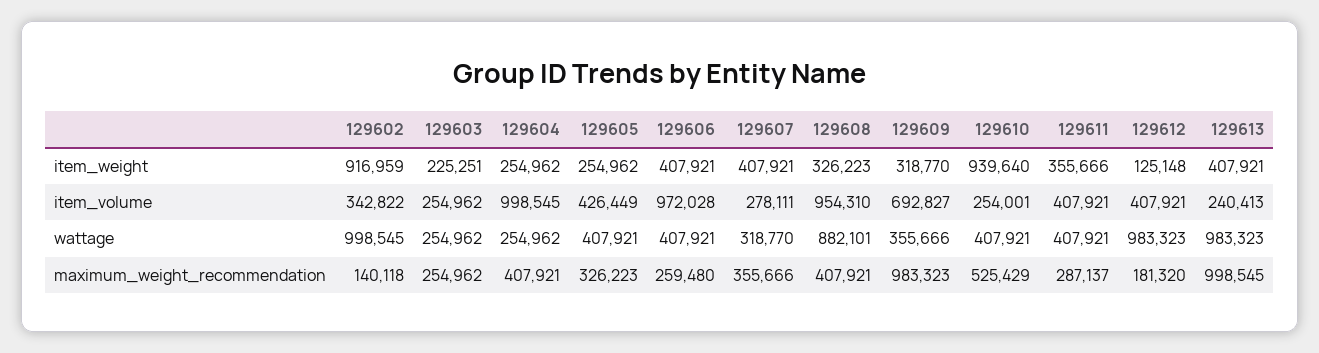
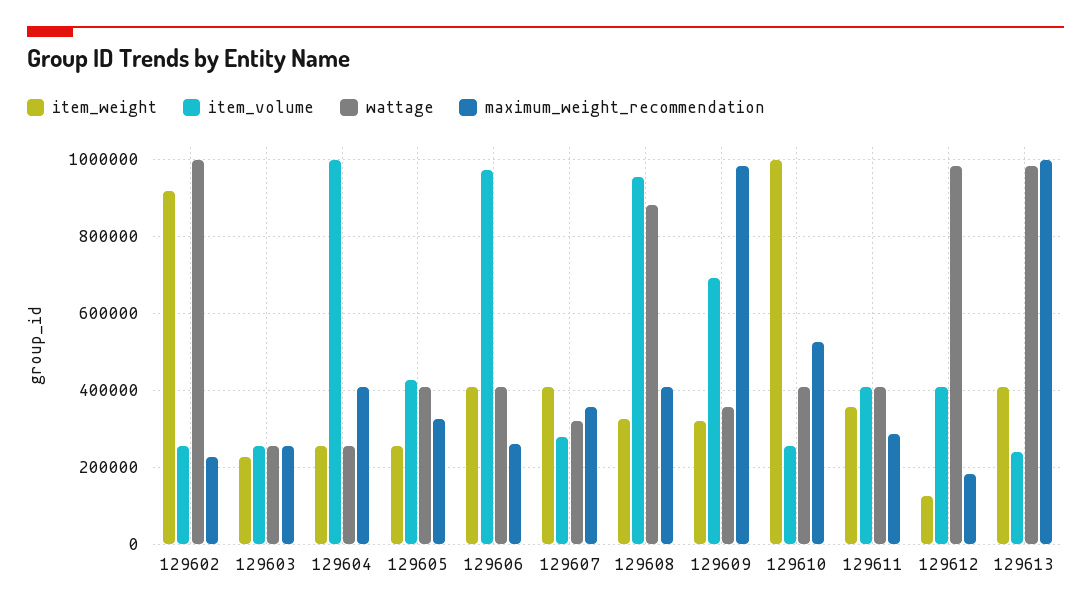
  {
    "item_weight": {
      "129602": 916959,
      "129603": 225251,
      "129604": 254962,
      "129605": 254962,
      "129606": 407921,
      "129607": 407921,
      "129608": 326223,
      "129609": 318770,
-     "129610": 939640,
+     "129610": 1000000,
      "129611": 355666,
      "129612": 125148,
      "129613": 407921
    },
    "item_volume": {
-     "129602": 342822,
+     "129602": 260000,
      "129603": 254962,
      "129604": 998545,
      "129605": 426449,
      "129606": 972028,
      "129607": 278111,
      "129608": 954310,
      "129609": 692827,
      "129610": 254001,
      "129611": 407921,
      "129612": 407921,
      "129613": 240413
    },
    "wattage": {
      "129602": 998545,
      "129603": 254962,
      "129604": 254962,
      "129605": 407921,
      "129606": 407921,
      "129607": 318770,
      "129608": 882101,
      "129609": 355666,
      "129610": 407921,
      "129611": 407921,
      "129612": 983323,
      "129613": 983323
    },
    "maximum_weight_recommendation": {
-     "129602": 140118,
+     "129602": 220000,
      "129603": 254962,
      "129604": 407921,
      "129605": 326223,
      "129606": 259480,
      "129607": 355666,
      "129608": 407921,
      "129609": 983323,
      "129610": 525429,
      "129611": 287137,
      "129612": 181320,
      "129613": 998545
    }
  }

